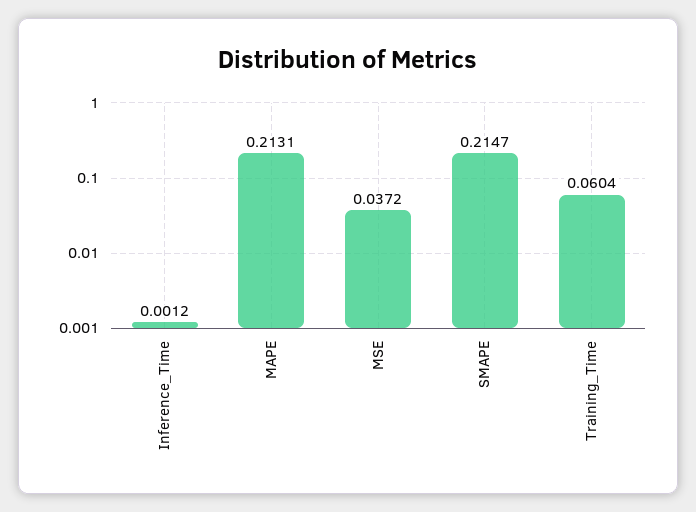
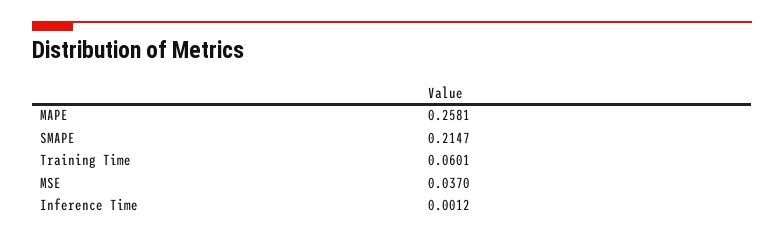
  {
    "Inference_Time": 0.0012,
-   "MAPE": 0.2131,
+   "MAPE": 0.2581,
-   "MSE": 0.0372,
+   "MSE": 0.037,
    "SMAPE": 0.2147,
-   "Training_Time": 0.0604
+   "Training_Time": 0.0601
  }

